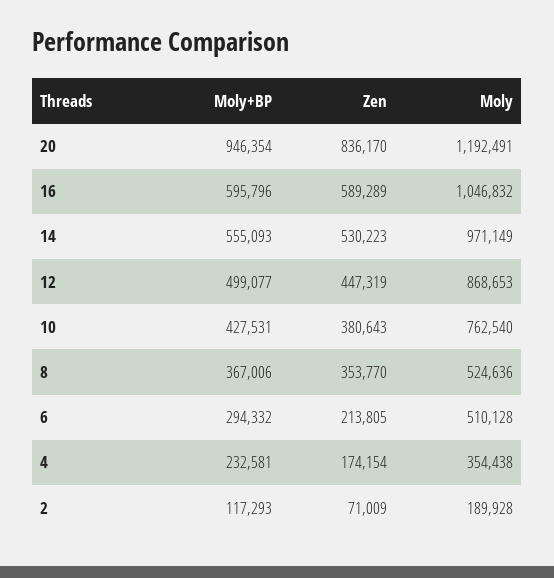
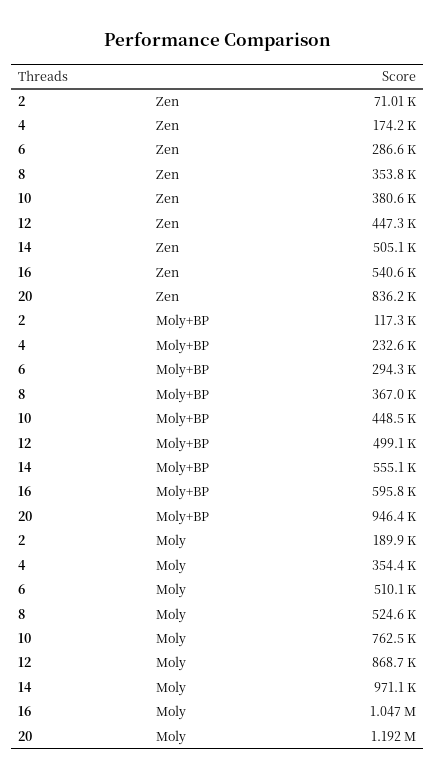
  {
    "Moly+BP": {
      "20": 946354,
      "16": 595796,
      "14": 555093,
      "12": 499077,
-     "10": 427531,
+     "10": 448500,
      "8": 367006,
      "6": 294332,
      "4": 232581,
      "2": 117293
    },
    "Zen": {
      "20": 836170,
-     "16": 589289,
+     "16": 540600,
-     "14": 530223,
+     "14": 505100,
      "12": 447319,
      "10": 380643,
      "8": 353770,
-     "6": 213805,
+     "6": 286600,
      "4": 174154,
      "2": 71009
    },
    "Moly": {
      "20": 1192491,
      "16": 1046832,
      "14": 971149,
      "12": 868653,
      "10": 762540,
      "8": 524636,
      "6": 510128,
      "4": 354438,
      "2": 189928
    }
  }

